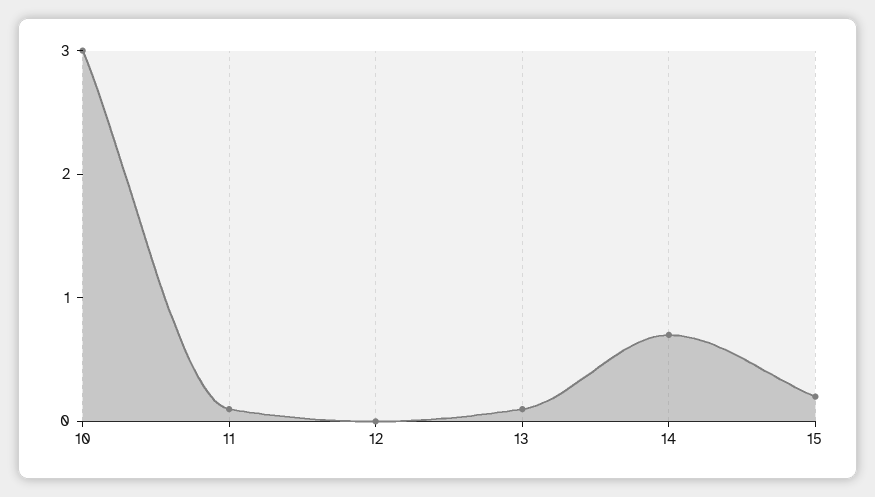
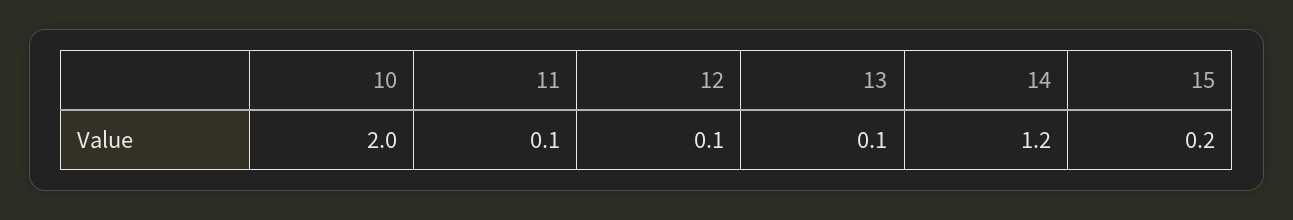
  {
-   "10": 3,
+   "10": 2,
    "11": 0.1,
-   "12": 0,
+   "12": 0.1,
    "13": 0.1,
-   "14": 0.7,
+   "14": 1.2,
    "15": 0.2
  }

